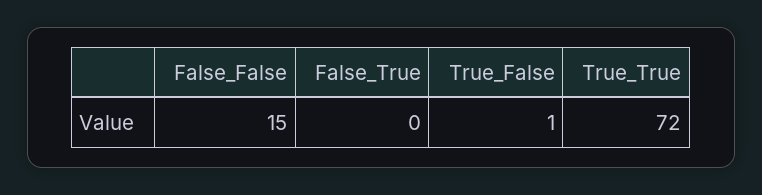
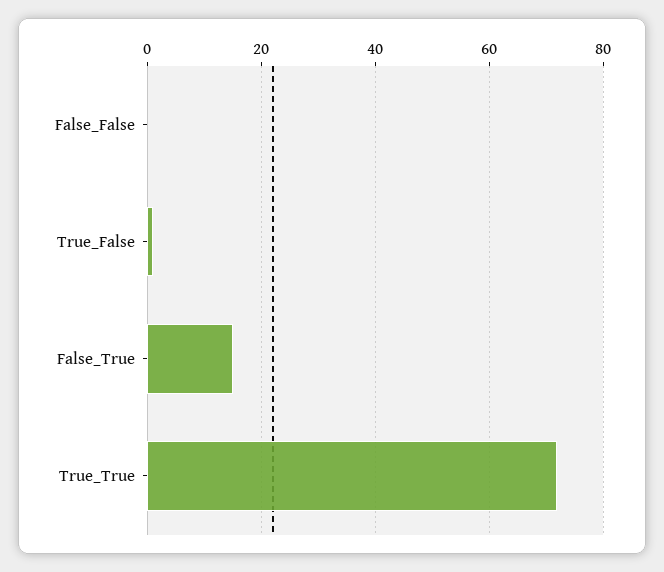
  {
-   "False_False": 15,
+   "False_False": 0,
-   "False_True": 0,
+   "False_True": 15,
    "True_False": 1,
    "True_True": 72
  }

